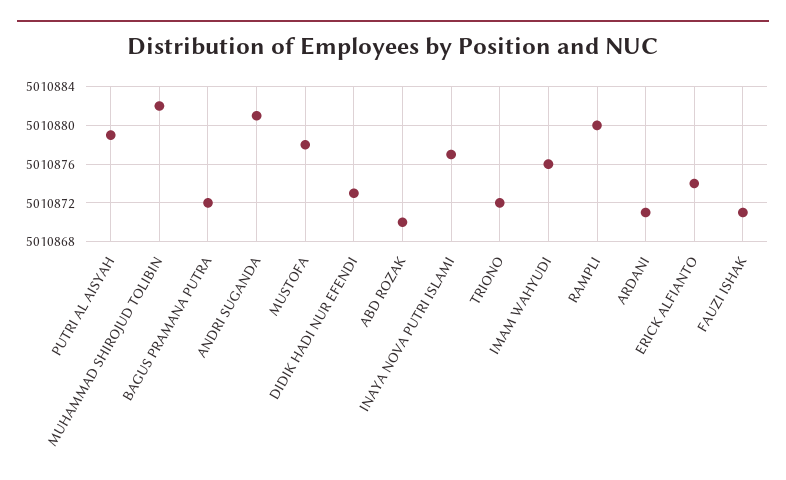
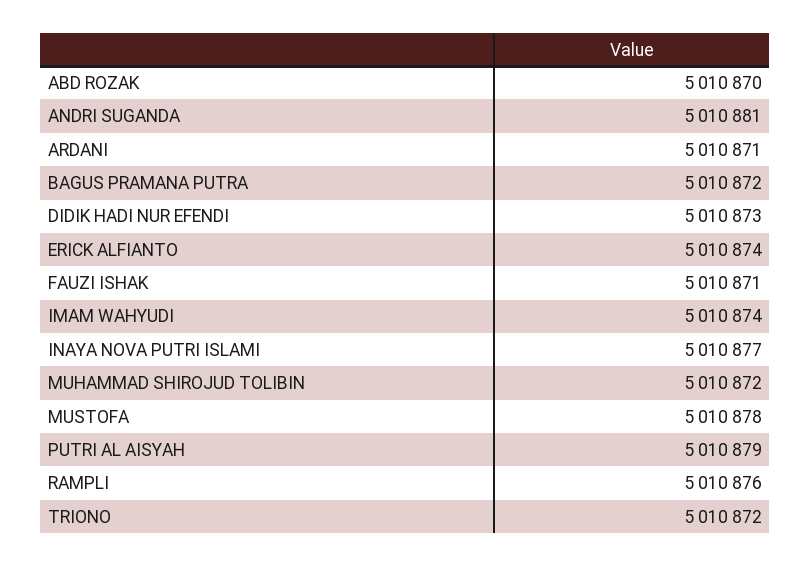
  {
    "PUTRI AL AISYAH": 5010879,
-   "MUHAMMAD SHIROJUD TOLIBIN": 5010882,
+   "MUHAMMAD SHIROJUD TOLIBIN": 5010872,
    "BAGUS PRAMANA PUTRA": 5010872,
    "ANDRI SUGANDA": 5010881,
    "MUSTOFA": 5010878,
    "DIDIK HADI NUR EFENDI": 5010873,
    "ABD ROZAK": 5010870,
    "INAYA NOVA PUTRI ISLAMI": 5010877,
    "TRIONO": 5010872,
-   "IMAM WAHYUDI": 5010876,
+   "IMAM WAHYUDI": 5010874,
-   "RAMPLI": 5010880,
+   "RAMPLI": 5010876,
    "ARDANI": 5010871,
    "ERICK ALFIANTO": 5010874,
    "FAUZI ISHAK": 5010871
  }

